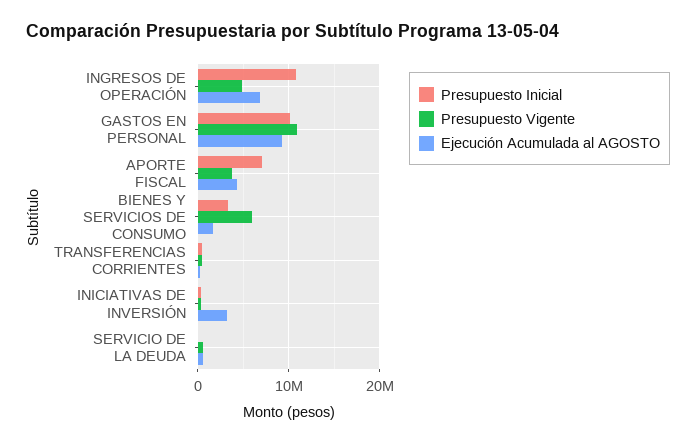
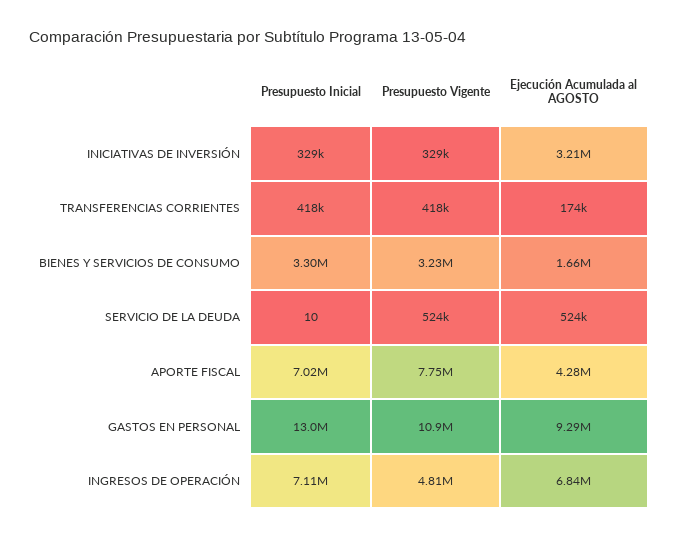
  {
    "Presupuesto Inicial": {
-     "INGRESOS DE OPERACIÓN": 11000000,
+     "INGRESOS DE OPERACIÓN": 7110000,
-     "GASTOS EN PERSONAL": 10000000,
+     "GASTOS EN PERSONAL": 13000000,
      "APORTE FISCAL": 7020000,
      "BIENES Y SERVICIOS DE CONSUMO": 3300000,
      "TRANSFERENCIAS CORRIENTES": 418000,
      "INICIATIVAS DE INVERSIÓN": 329000,
      "SERVICIO DE LA DEUDA": 10
    },
    "Presupuesto Vigente": {
      "INGRESOS DE OPERACIÓN": 4810000,
      "GASTOS EN PERSONAL": 10900000,
-     "APORTE FISCAL": 4000000,
+     "APORTE FISCAL": 7750000,
-     "BIENES Y SERVICIOS DE CONSUMO": 6000000,
+     "BIENES Y SERVICIOS DE CONSUMO": 3230000,
      "TRANSFERENCIAS CORRIENTES": 418000,
      "INICIATIVAS DE INVERSIÓN": 329000,
      "SERVICIO DE LA DEUDA": 524000
    },
    "Ejecución Acumulada al AGOSTO": {
      "INGRESOS DE OPERACIÓN": 6840000,
      "GASTOS EN PERSONAL": 9290000,
      "APORTE FISCAL": 4280000,
      "BIENES Y SERVICIOS DE CONSUMO": 1660000,
      "TRANSFERENCIAS CORRIENTES": 174000,
      "INICIATIVAS DE INVERSIÓN": 3210000,
      "SERVICIO DE LA DEUDA": 524000
    }
  }

